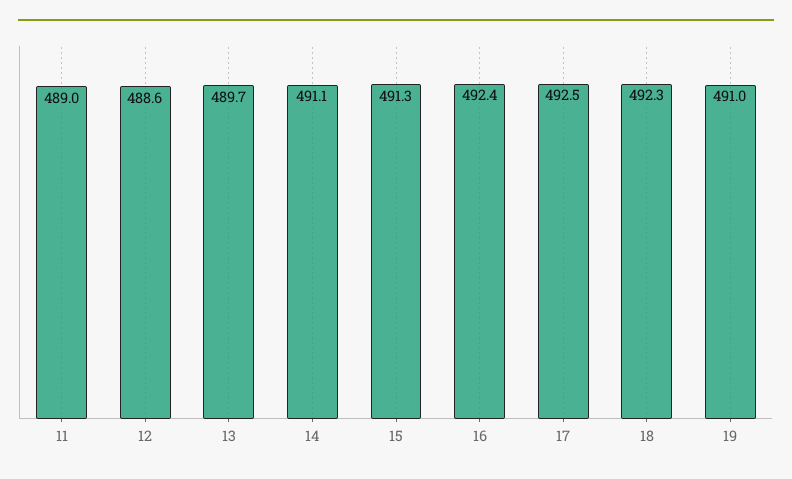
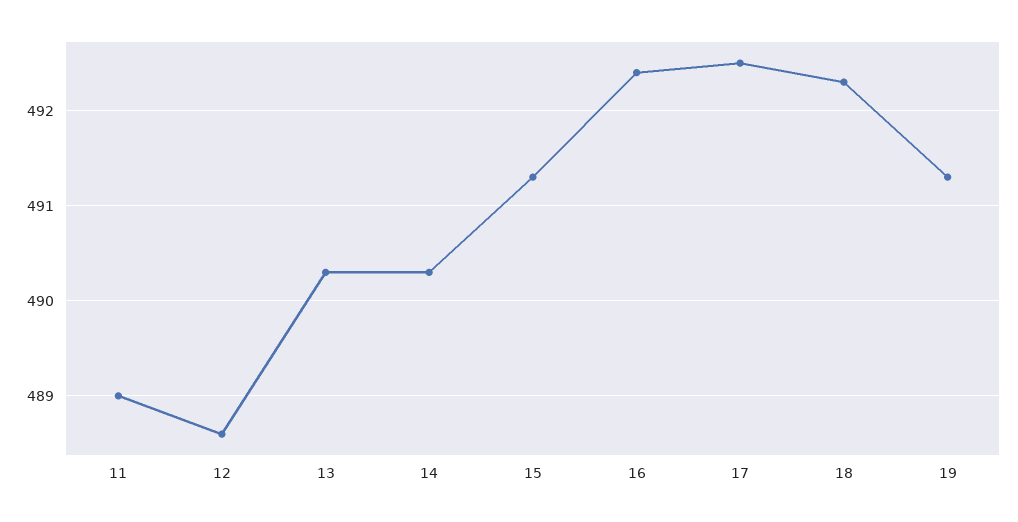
  {
    "11": 489,
    "12": 488.6,
-   "13": 489.7,
+   "13": 490.3,
-   "14": 491.1,
+   "14": 490.3,
    "15": 491.3,
    "16": 492.4,
    "17": 492.5,
    "18": 492.3,
-   "19": 491
+   "19": 491.3
  }

